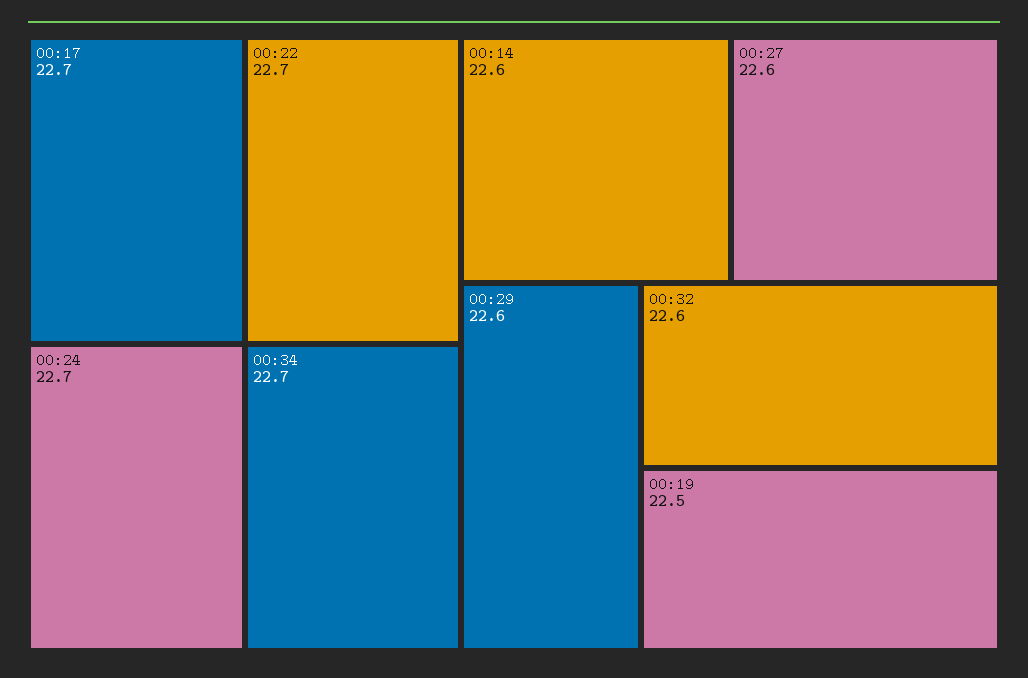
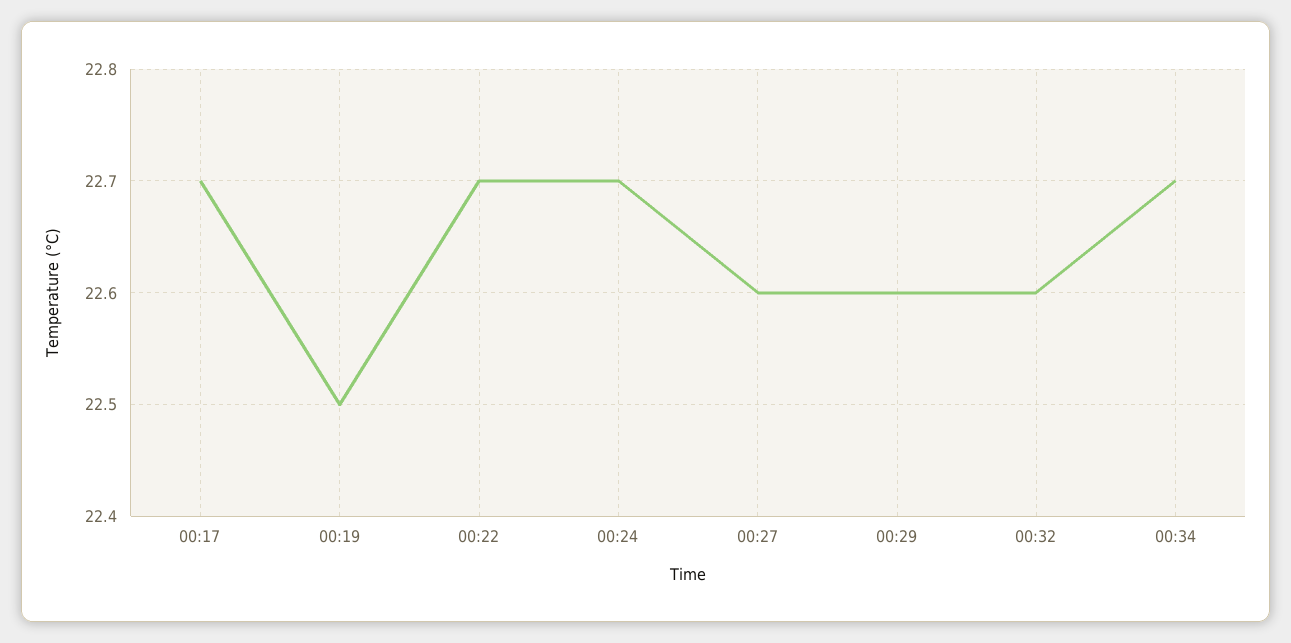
  {
    "00:17": 22.7,
    "00:22": 22.7,
    "00:24": 22.7,
    "00:34": 22.7,
-   "00:14": 22.6,
    "00:27": 22.6,
    "00:29": 22.6,
    "00:32": 22.6,
    "00:19": 22.5
  }

